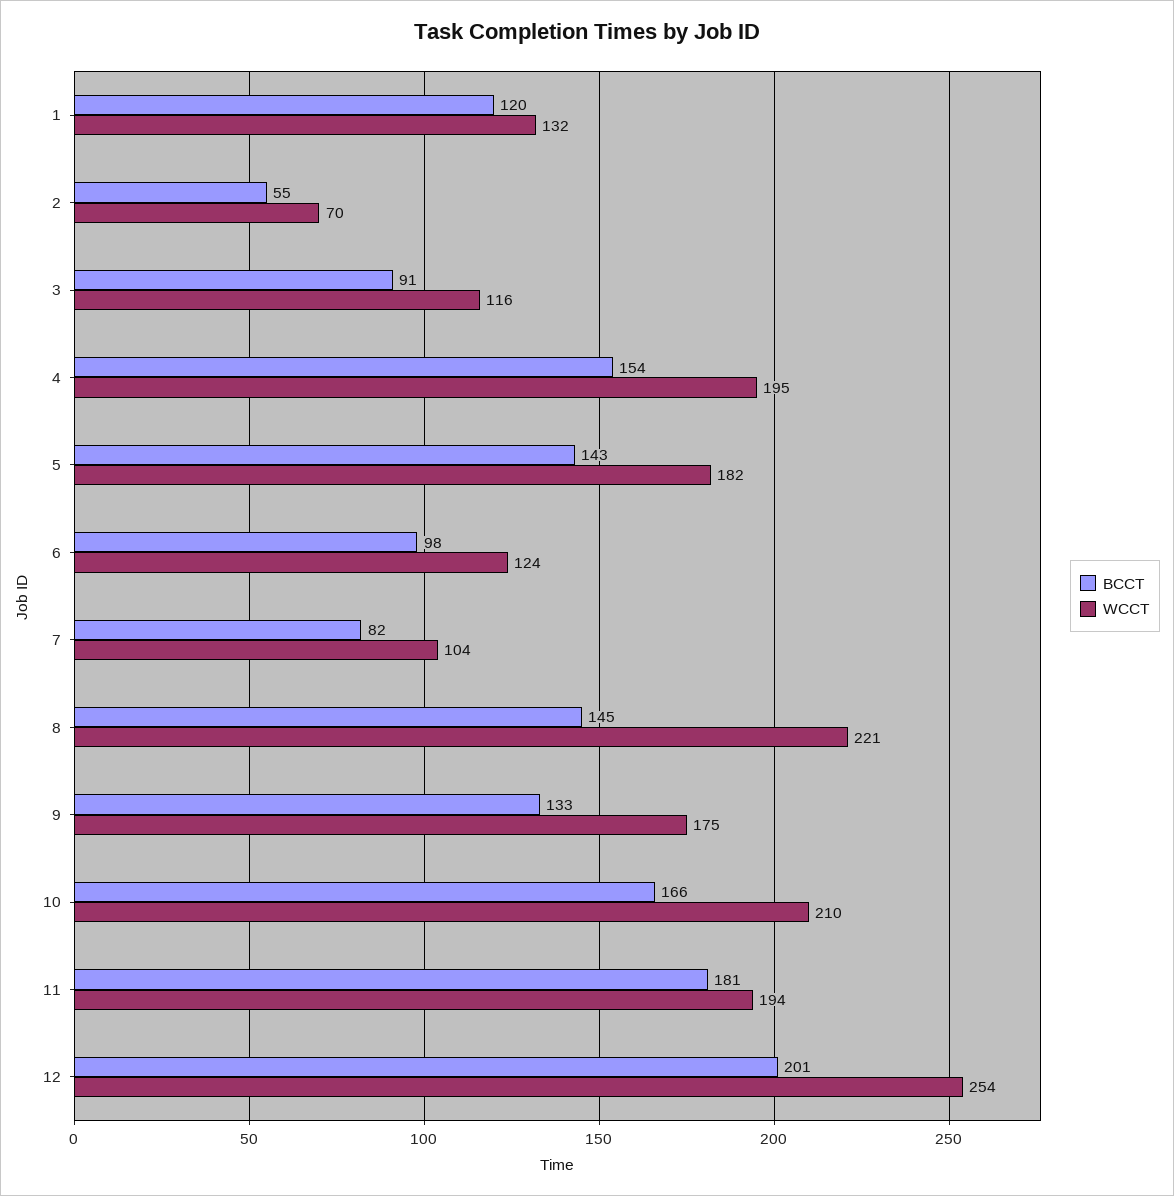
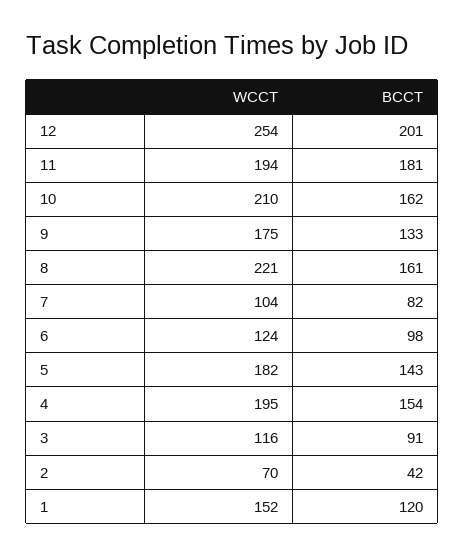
  {
    "BCCT": {
      "1": 120,
-     "2": 55,
+     "2": 42,
      "3": 91,
      "4": 154,
      "5": 143,
      "6": 98,
      "7": 82,
-     "8": 145,
+     "8": 161,
      "9": 133,
-     "10": 166,
+     "10": 162,
      "11": 181,
      "12": 201
    },
    "WCCT": {
-     "1": 132,
+     "1": 152,
      "2": 70,
      "3": 116,
      "4": 195,
      "5": 182,
      "6": 124,
      "7": 104,
      "8": 221,
      "9": 175,
      "10": 210,
      "11": 194,
      "12": 254
    }
  }

